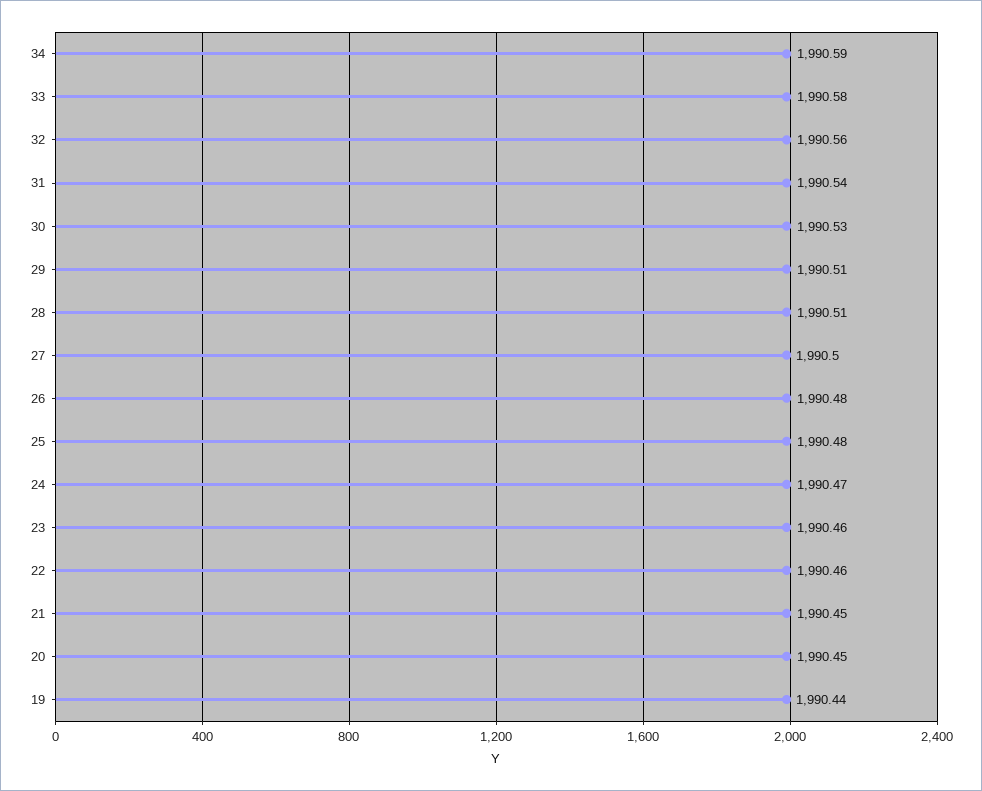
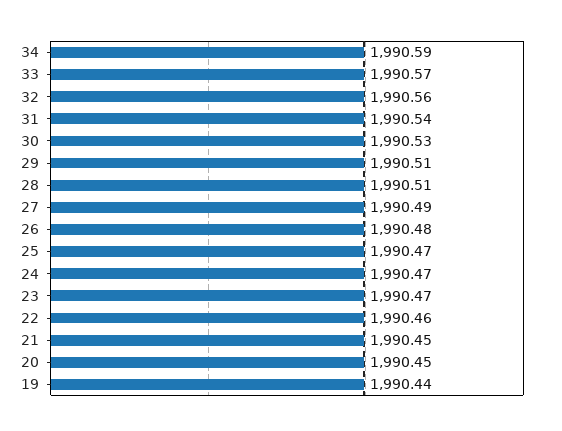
  {
    "34": 1990.59,
-   "33": 1990.58,
+   "33": 1990.57,
    "32": 1990.56,
    "31": 1990.54,
    "30": 1990.53,
    "29": 1990.51,
    "28": 1990.51,
-   "27": 1990.5,
+   "27": 1990.49,
    "26": 1990.48,
-   "25": 1990.48,
+   "25": 1990.47,
    "24": 1990.47,
-   "23": 1990.46,
+   "23": 1990.47,
    "22": 1990.46,
    "21": 1990.45,
    "20": 1990.45,
    "19": 1990.44
  }

